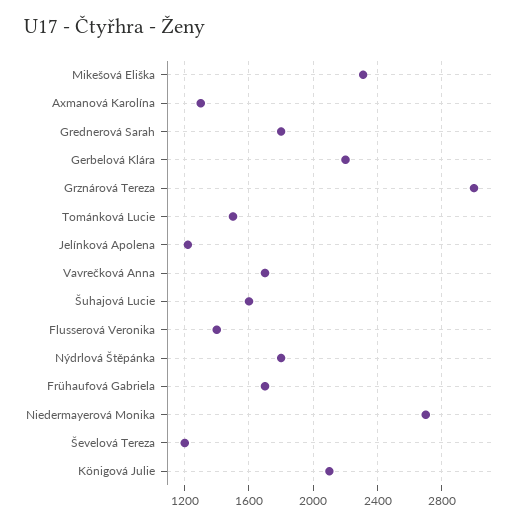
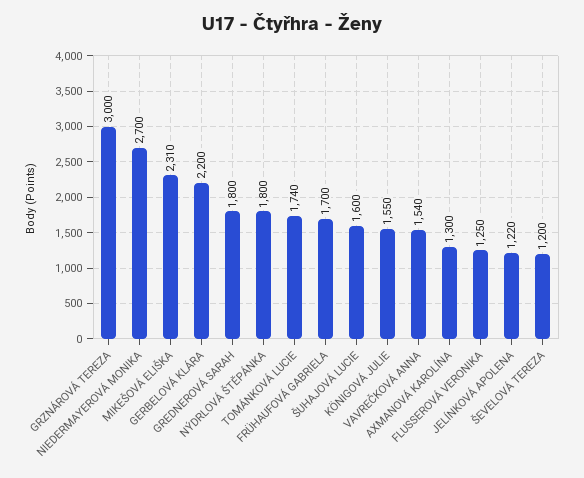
  {
    "Mikešová Eliška": 2310,
    "Axmanová Karolína": 1300,
    "Grednerová Sarah": 1800,
    "Gerbelová Klára": 2200,
    "Grznárová Tereza": 3000,
-   "Tománková Lucie": 1500,
+   "Tománková Lucie": 1740,
    "Jelínková Apolena": 1220,
-   "Vavrečková Anna": 1700,
+   "Vavrečková Anna": 1540,
    "Šuhajová Lucie": 1600,
-   "Flusserová Veronika": 1400,
+   "Flusserová Veronika": 1250,
    "Nýdrlová Štěpánka": 1800,
    "Frühaufová Gabriela": 1700,
    "Niedermayerová Monika": 2700,
    "Ševelová Tereza": 1200,
-   "Königová Julie": 2100
+   "Königová Julie": 1550
  }

